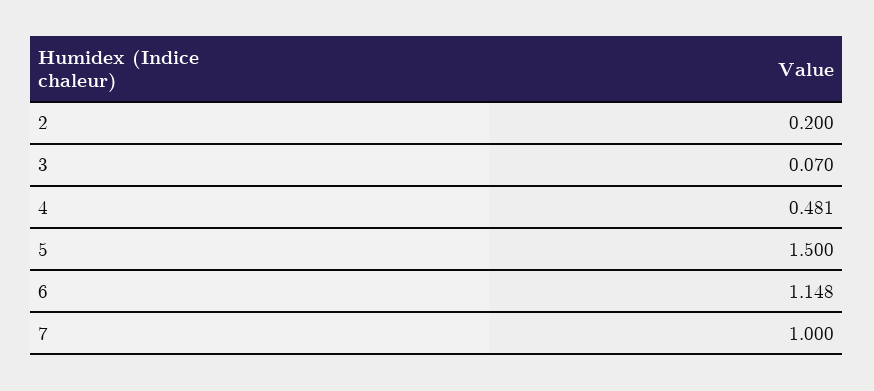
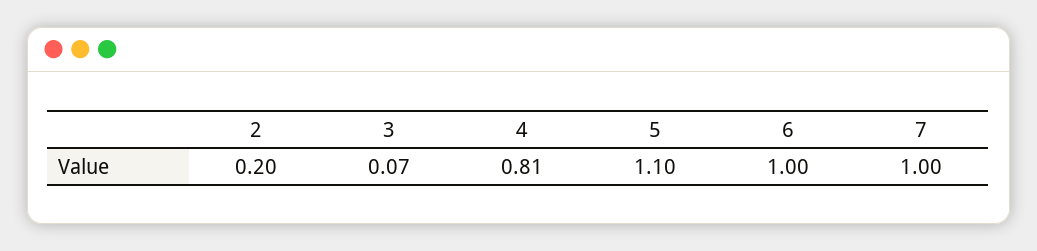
  {
    "2": 0.2,
    "3": 0.07,
-   "4": 0.481,
+   "4": 0.81,
-   "5": 1.5,
+   "5": 1.1,
-   "6": 1.148,
+   "6": 1,
    "7": 1
  }

